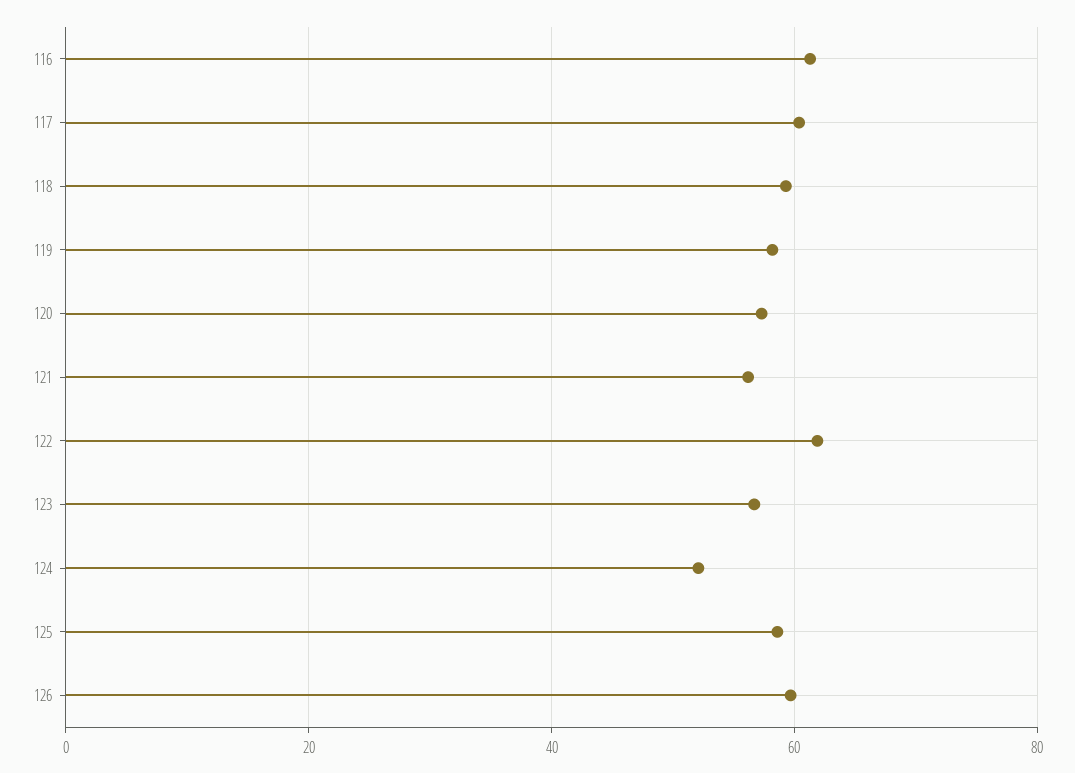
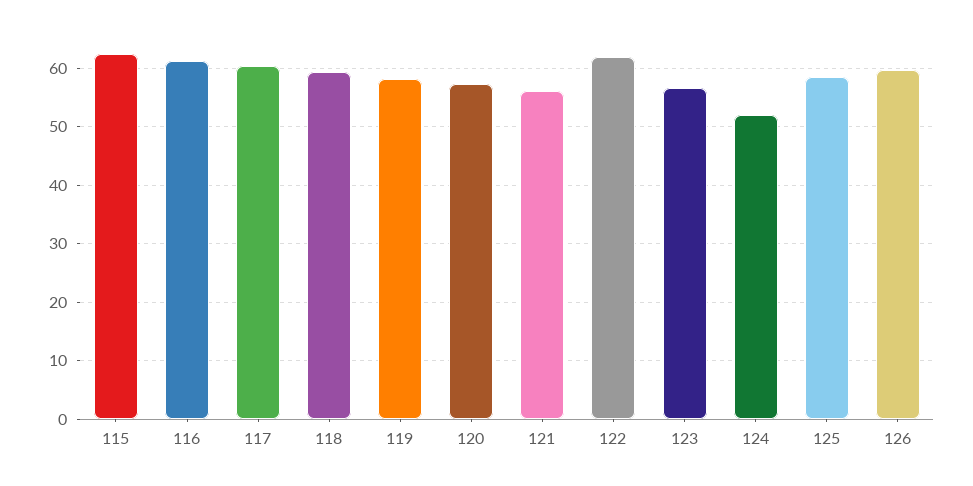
  {
    "116": 62,
    "117": 60,
    "118": 60,
    "119": 58,
    "120": 58,
    "121": 56,
    "122": 62,
    "123": 56,
    "124": 52,
    "125": 58,
-   "126": 60
+   "126": 60,
+   "115": 62
  }

